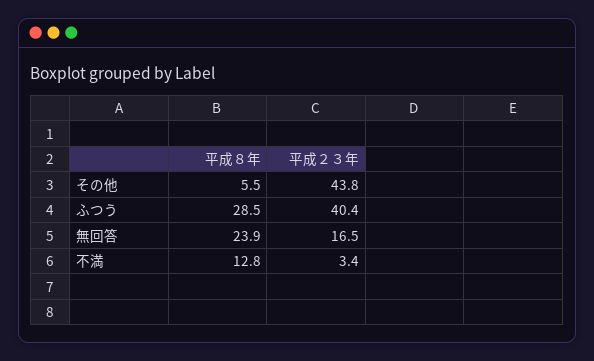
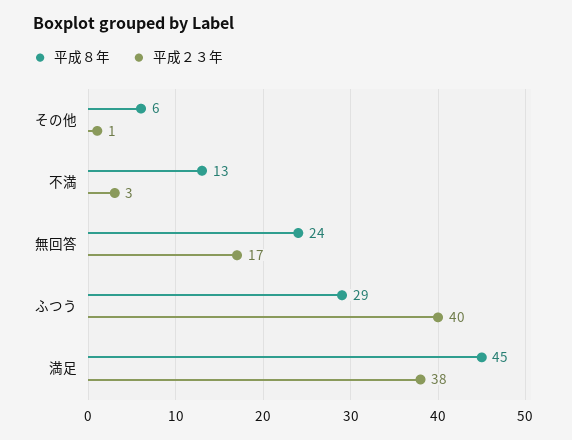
  {
    "平成８年": {
      "その他": 5.5,
      "ふつう": 28.5,
      "無回答": 23.9,
-     "不満": 12.8
+     "不満": 12.8,
+     "満足": 45
    },
    "平成２３年": {
-     "その他": 43.8,
+     "その他": 1,
      "ふつう": 40.4,
      "無回答": 16.5,
-     "不満": 3.4
+     "不満": 3.4,
+     "満足": 38
    }
  }

